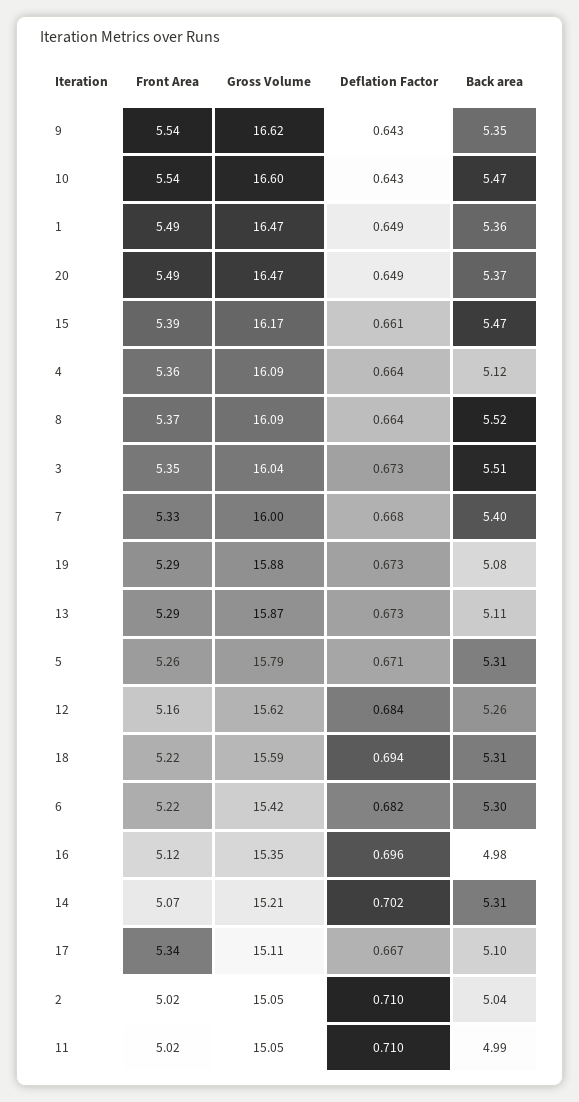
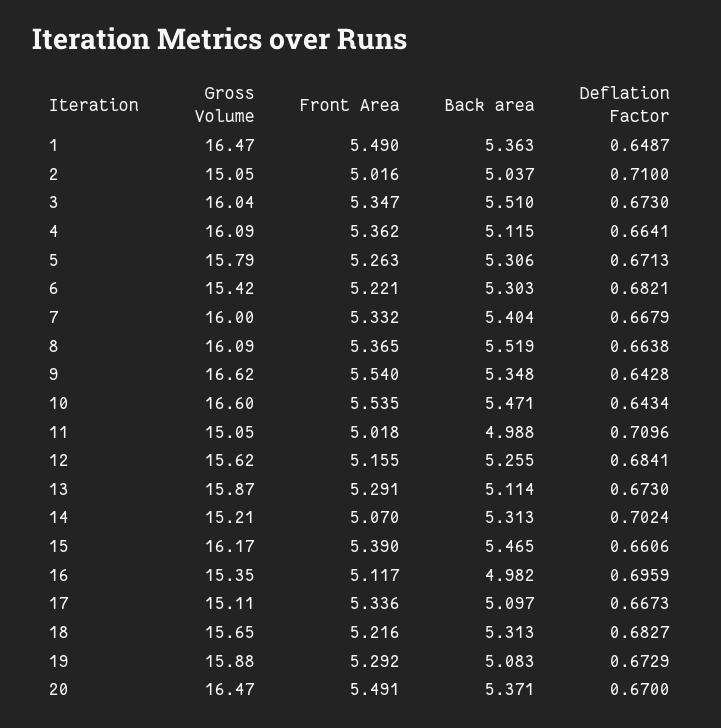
  {
    "Front Area": {
      "9": 5.54,
      "10": 5.535,
      "1": 5.49,
      "20": 5.491,
      "15": 5.39,
      "4": 5.362,
      "8": 5.365,
      "3": 5.347,
      "7": 5.332,
      "19": 5.292,
      "13": 5.291,
      "5": 5.263,
      "12": 5.155,
      "18": 5.216,
      "6": 5.221,
      "16": 5.117,
      "14": 5.07,
      "17": 5.336,
      "2": 5.016,
      "11": 5.018
    },
    "Gross Volume": {
      "9": 16.62,
      "10": 16.6,
      "1": 16.47,
      "20": 16.47,
      "15": 16.17,
      "4": 16.09,
      "8": 16.09,
      "3": 16.04,
      "7": 16,
      "19": 15.88,
      "13": 15.87,
      "5": 15.79,
      "12": 15.62,
-     "18": 15.59,
+     "18": 15.65,
      "6": 15.42,
      "16": 15.35,
      "14": 15.21,
      "17": 15.11,
      "2": 15.05,
      "11": 15.05
    },
    "Deflation Factor": {
      "9": 0.6428,
      "10": 0.6434,
      "1": 0.6487,
-     "20": 0.649,
+     "20": 0.67,
      "15": 0.6606,
      "4": 0.6641,
      "8": 0.6638,
      "3": 0.673,
      "7": 0.6679,
      "19": 0.6729,
      "13": 0.673,
      "5": 0.6713,
      "12": 0.6841,
-     "18": 0.694,
+     "18": 0.6827,
      "6": 0.6821,
      "16": 0.6959,
      "14": 0.7024,
      "17": 0.6673,
      "2": 0.71,
      "11": 0.7096
    },
    "Back area": {
      "9": 5.348,
      "10": 5.471,
      "1": 5.363,
      "20": 5.371,
      "15": 5.465,
      "4": 5.115,
      "8": 5.519,
      "3": 5.51,
      "7": 5.404,
      "19": 5.083,
      "13": 5.114,
      "5": 5.306,
      "12": 5.255,
      "18": 5.313,
      "6": 5.303,
      "16": 4.982,
      "14": 5.313,
      "17": 5.097,
      "2": 5.037,
      "11": 4.988
    }
  }

